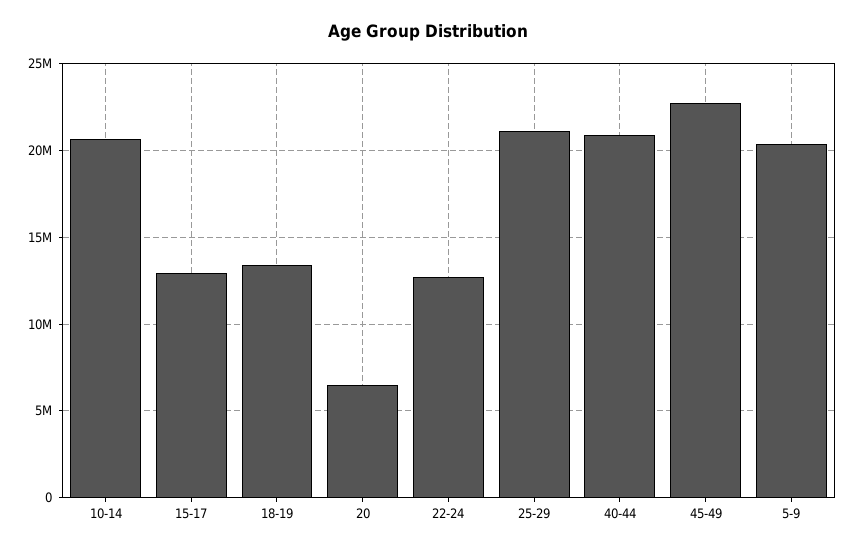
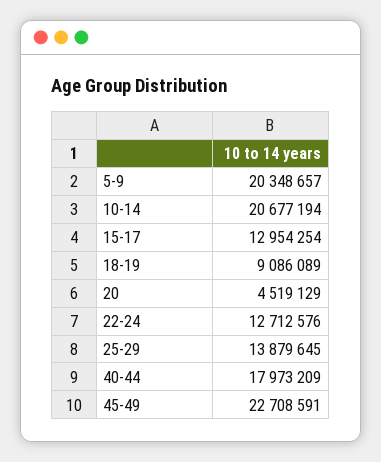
  {
    "10-14": 20677194,
    "15-17": 12954254,
-   "18-19": 13500000,
+   "18-19": 9086089,
-   "20": 6500000,
+   "20": 4519129,
    "22-24": 12712576,
-   "25-29": 21000000,
+   "25-29": 13879645,
-   "40-44": 21000000,
+   "40-44": 17973209,
    "45-49": 22708591,
    "5-9": 20348657
  }

